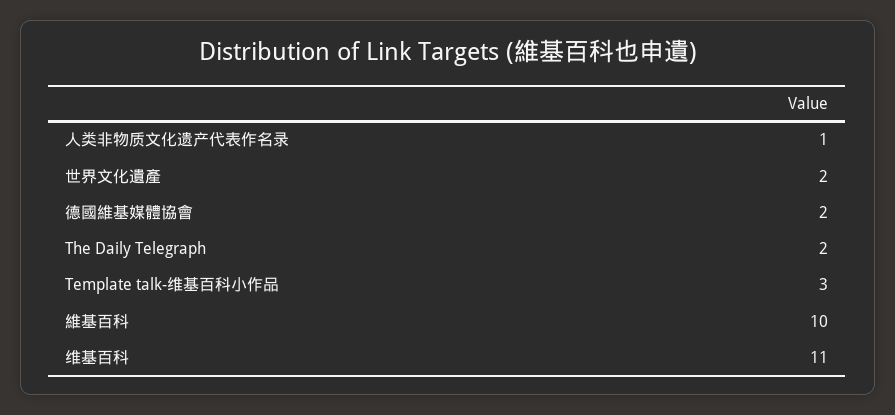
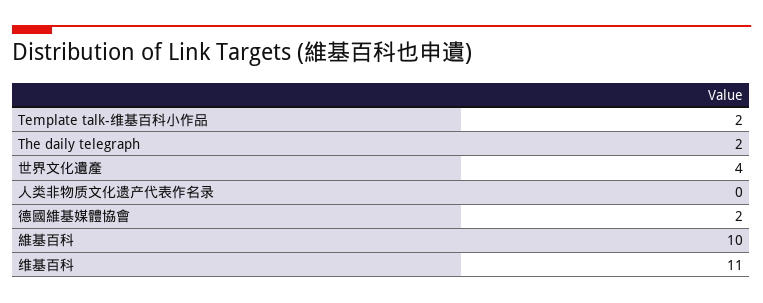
  {
-   "人类非物质文化遗产代表作名录": 1,
+   "人类非物质文化遗产代表作名录": 0,
-   "世界文化遺產": 2,
+   "世界文化遺產": 4,
    "德國維基媒體協會": 2,
    "The Daily Telegraph": 2,
-   "Template talk-维基百科小作品": 3,
+   "Template talk-维基百科小作品": 2,
    "維基百科": 10,
    "维基百科": 11
  }

